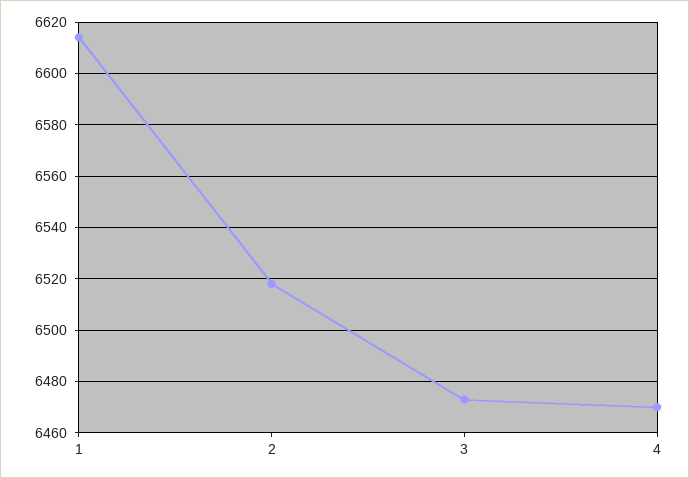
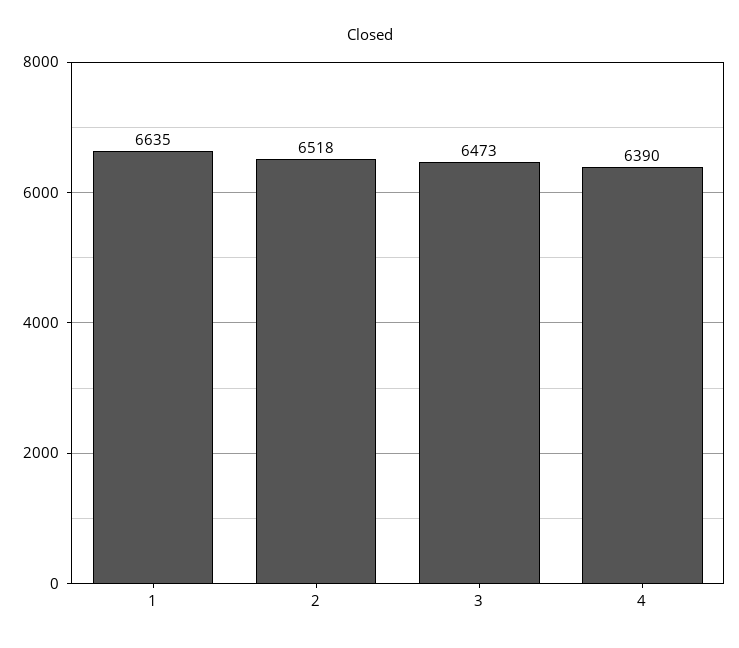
  {
-   "1": 6615,
+   "1": 6635,
    "2": 6518,
    "3": 6473,
-   "4": 6470
+   "4": 6390
  }

